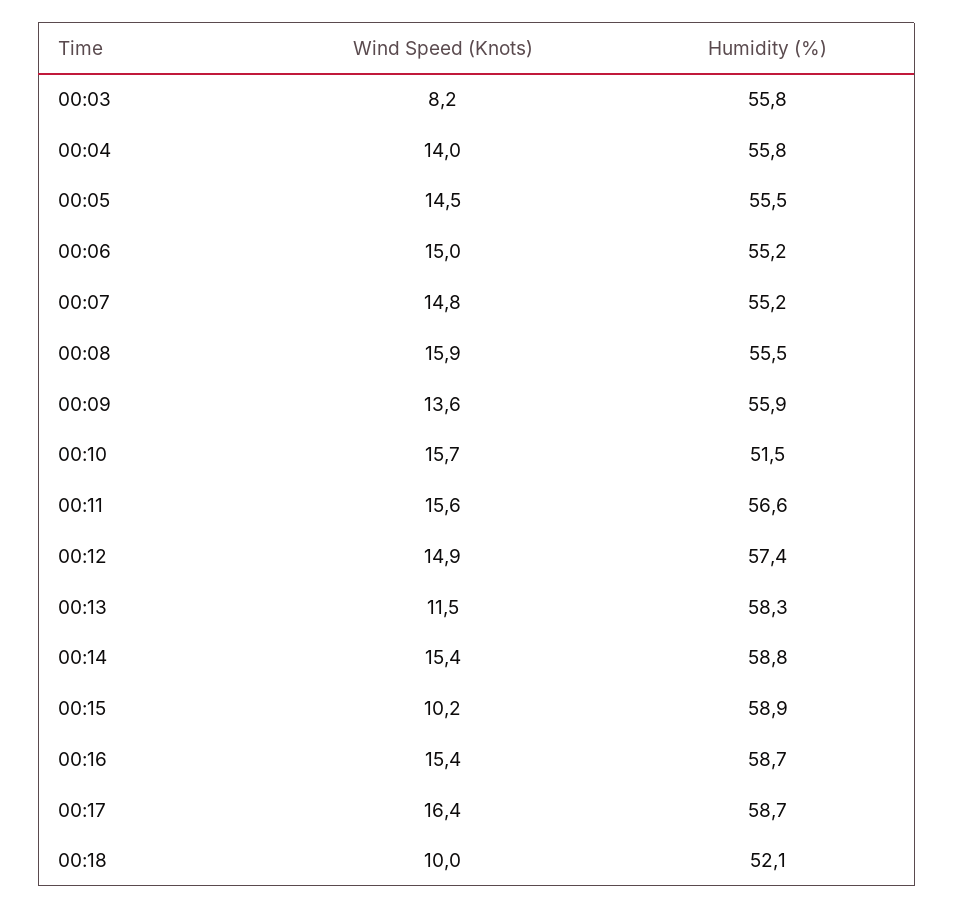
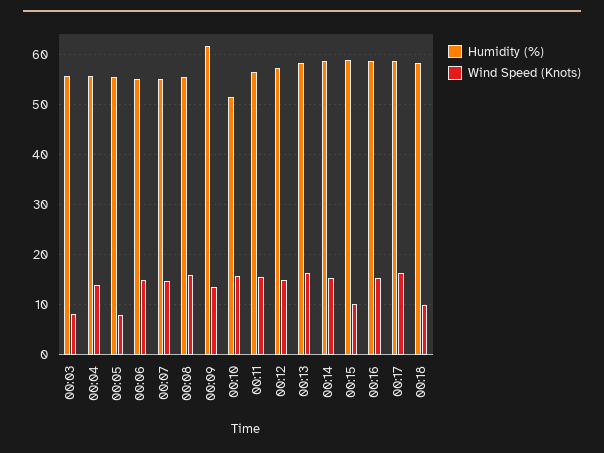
  {
    "Wind Speed (Knots)": {
      "00:03": 8.2,
      "00:04": 14,
-     "00:05": 14.5,
+     "00:05": 8,
      "00:06": 15,
      "00:07": 14.8,
      "00:08": 15.9,
      "00:09": 13.6,
      "00:10": 15.7,
      "00:11": 15.6,
      "00:12": 14.9,
-     "00:13": 11.5,
+     "00:13": 16,
      "00:14": 15.4,
      "00:15": 10.2,
      "00:16": 15.4,
      "00:17": 16.4,
      "00:18": 10
    },
    "Humidity (%)": {
      "00:03": 55.8,
      "00:04": 55.8,
      "00:05": 55.5,
      "00:06": 55.2,
      "00:07": 55.2,
      "00:08": 55.5,
-     "00:09": 55.9,
+     "00:09": 62,
      "00:10": 51.5,
      "00:11": 56.6,
      "00:12": 57.4,
      "00:13": 58.3,
      "00:14": 58.8,
      "00:15": 58.9,
      "00:16": 58.7,
      "00:17": 58.7,
-     "00:18": 52.1
+     "00:18": 58
    }
  }

